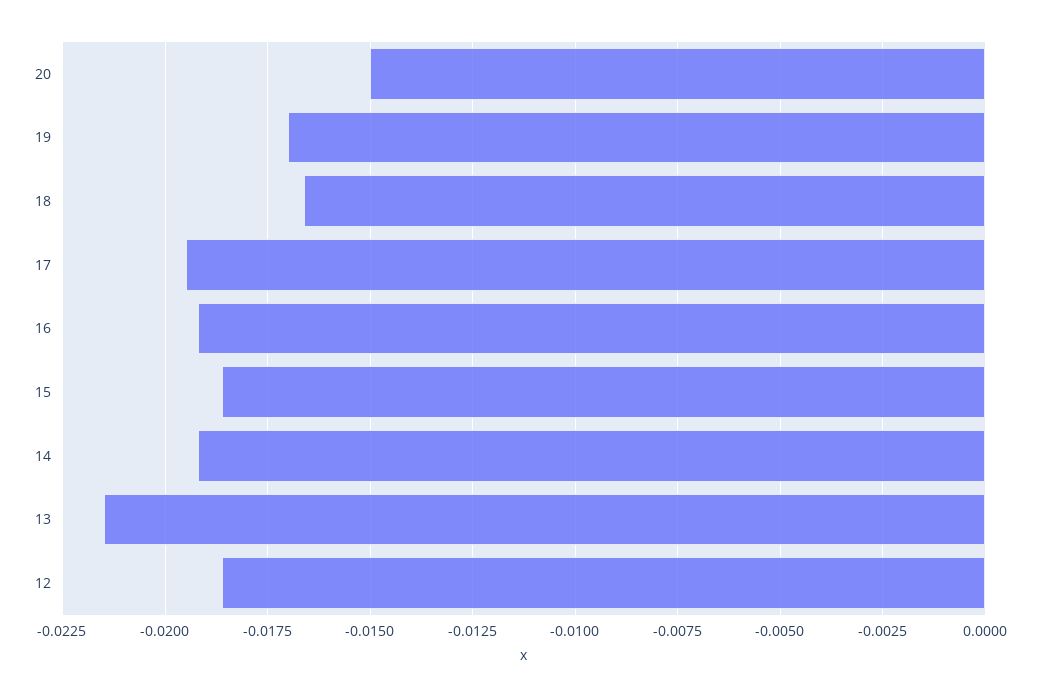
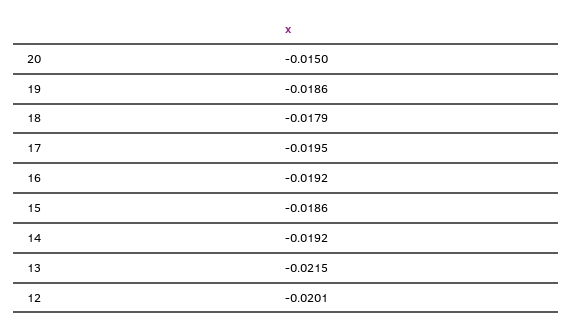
  {
    "20": -0.015,
-   "19": -0.017,
+   "19": -0.0186,
-   "18": -0.0165,
+   "18": -0.0179,
    "17": -0.0195,
    "16": -0.0192,
    "15": -0.0186,
    "14": -0.0192,
    "13": -0.0215,
-   "12": -0.0185
+   "12": -0.0201
  }

